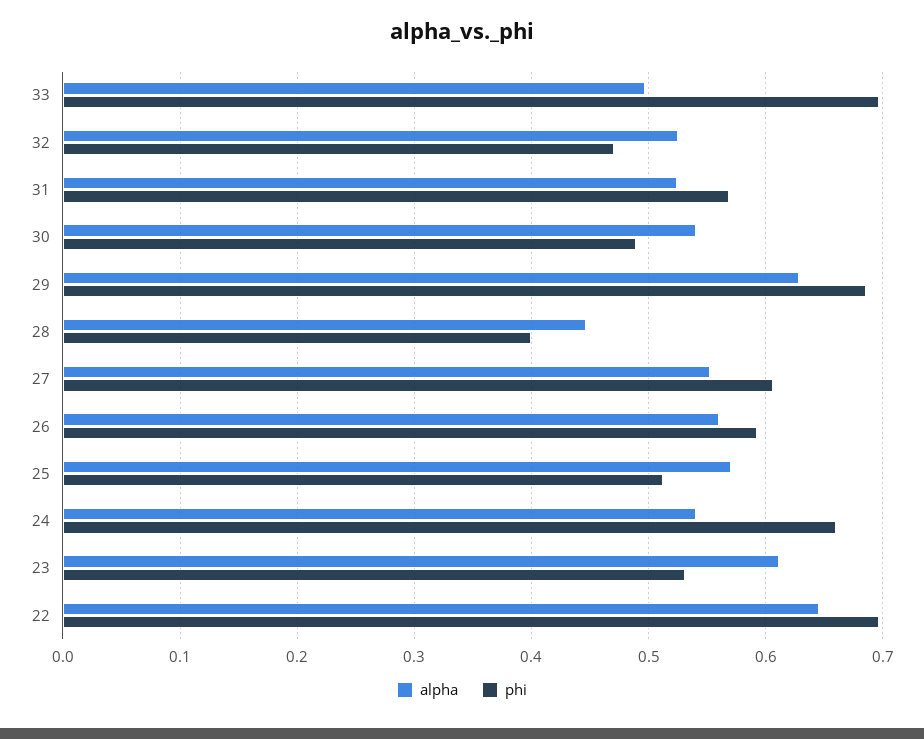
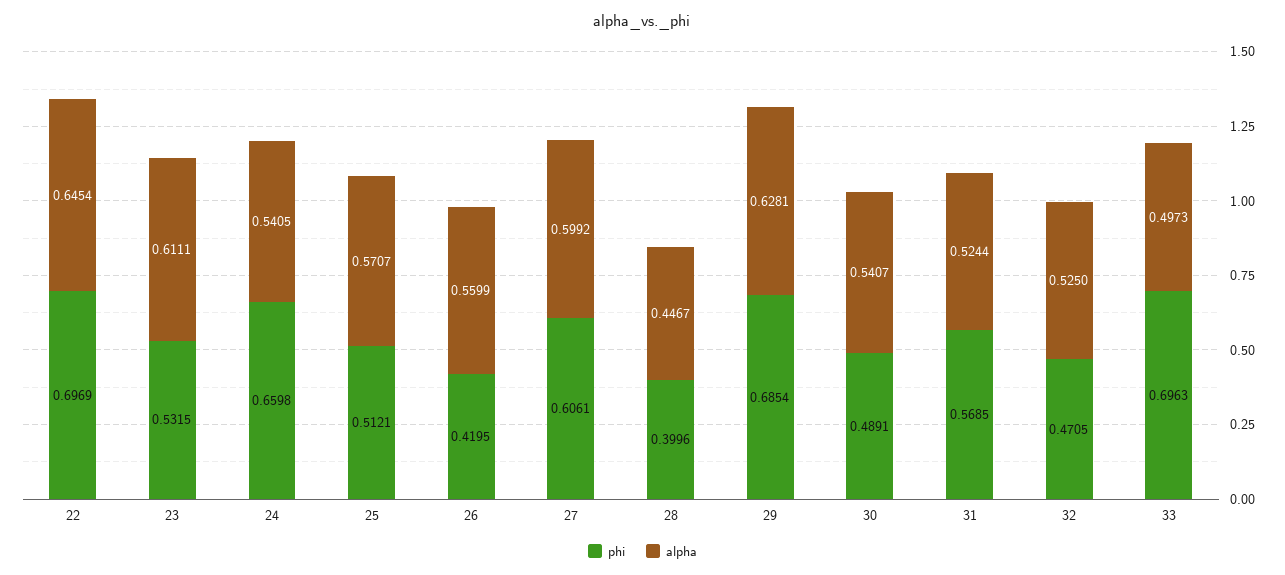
  {
    "alpha": {
      "33": 0.4973,
      "32": 0.525,
      "31": 0.5244,
      "30": 0.5407,
      "29": 0.6281,
      "28": 0.4467,
-     "27": 0.55,
+     "27": 0.5992,
      "26": 0.5599,
      "25": 0.5707,
      "24": 0.5405,
      "23": 0.6111,
      "22": 0.6454
    },
    "phi": {
      "33": 0.6963,
      "32": 0.4705,
      "31": 0.5685,
      "30": 0.4891,
      "29": 0.6854,
      "28": 0.3996,
      "27": 0.6061,
-     "26": 0.59,
+     "26": 0.4195,
      "25": 0.5121,
      "24": 0.6598,
      "23": 0.5315,
      "22": 0.6969
    }
  }

